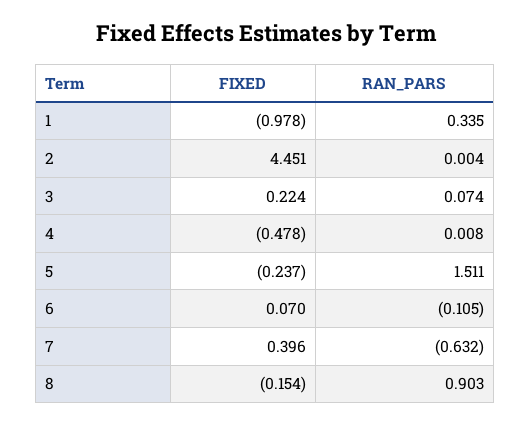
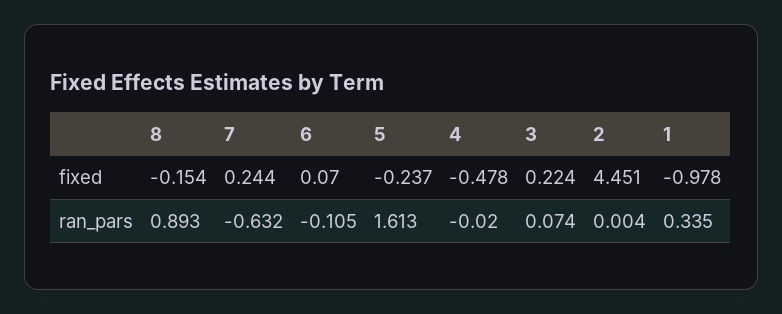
  {
    "FIXED": {
      "1": -0.978,
      "2": 4.451,
      "3": 0.224,
      "4": -0.478,
      "5": -0.237,
      "6": 0.07,
-     "7": 0.396,
+     "7": 0.244,
      "8": -0.154
    },
    "RAN_PARS": {
      "1": 0.335,
      "2": 0.004,
      "3": 0.074,
-     "4": 0.008,
+     "4": -0.02,
-     "5": 1.511,
+     "5": 1.613,
      "6": -0.105,
      "7": -0.632,
-     "8": 0.903
+     "8": 0.893
    }
  }

